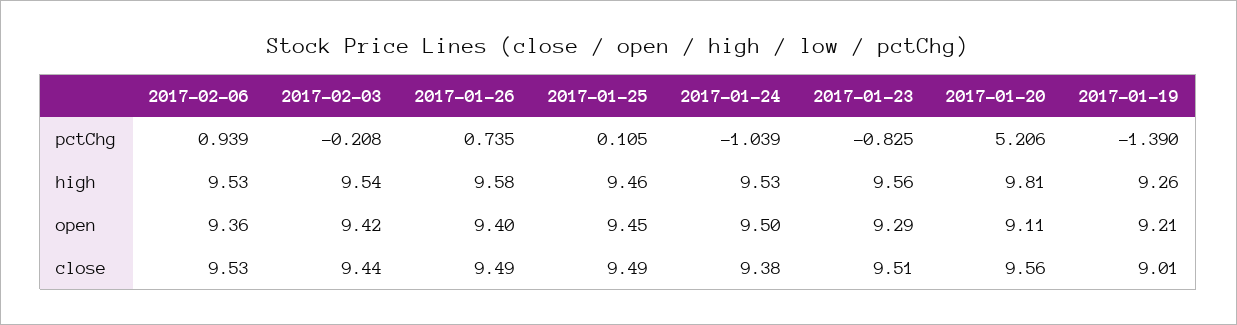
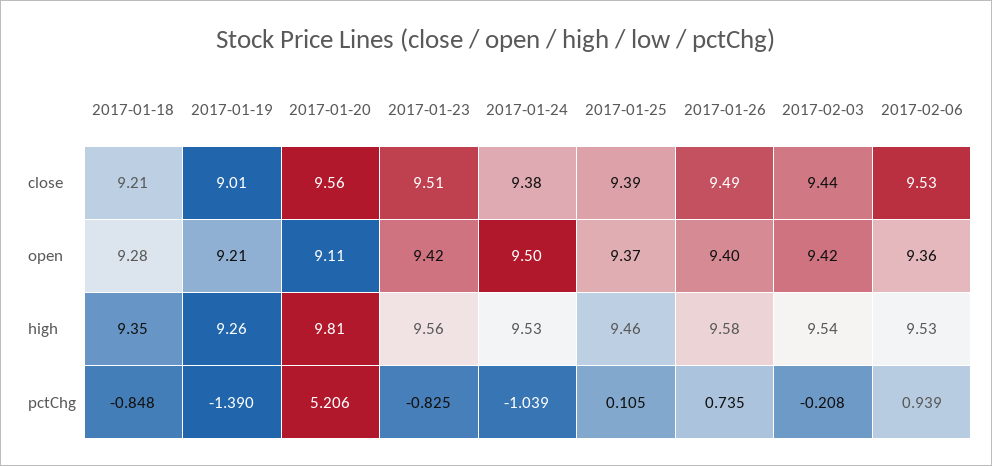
  {
    "2017-02-06": {
      "pctChg": 0.939,
      "high": 9.53,
      "open": 9.36,
      "close": 9.53
    },
    "2017-02-03": {
      "pctChg": -0.208,
      "high": 9.54,
      "open": 9.42,
      "close": 9.44
    },
    "2017-01-26": {
      "pctChg": 0.735,
      "high": 9.58,
      "open": 9.4,
      "close": 9.49
    },
    "2017-01-25": {
      "pctChg": 0.105,
      "high": 9.46,
-     "open": 9.45,
+     "open": 9.37,
-     "close": 9.49
+     "close": 9.39
    },
    "2017-01-24": {
      "pctChg": -1.039,
      "high": 9.53,
      "open": 9.5,
      "close": 9.38
    },
    "2017-01-23": {
      "pctChg": -0.825,
      "high": 9.56,
-     "open": 9.29,
+     "open": 9.42,
      "close": 9.51
    },
    "2017-01-20": {
      "pctChg": 5.206,
      "high": 9.81,
      "open": 9.11,
      "close": 9.56
    },
    "2017-01-19": {
      "pctChg": -1.39,
      "high": 9.26,
      "open": 9.21,
      "close": 9.01
-   }
+   },
+   "2017-01-18": {
+     "close": 9.21,
+     "open": 9.28,
+     "high": 9.35,
+     "pctChg": -0.848
+   }
  }

